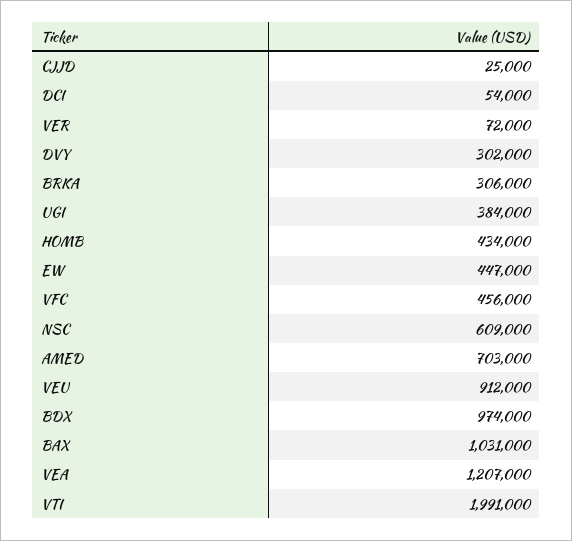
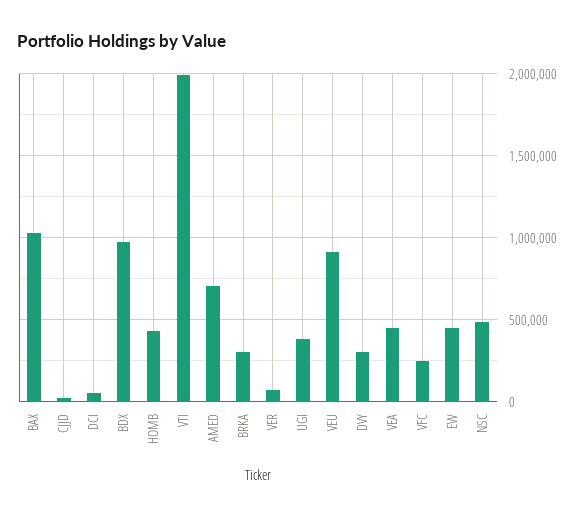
  {
    "CJJD": 25000,
    "DCI": 54000,
    "VER": 72000,
    "DVY": 302000,
    "BRKA": 306000,
    "UGI": 384000,
    "HOMB": 434000,
    "EW": 447000,
-   "VFC": 456000,
+   "VFC": 250000,
-   "NSC": 609000,
+   "NSC": 500000,
    "AMED": 703000,
    "VEU": 912000,
    "BDX": 974000,
    "BAX": 1031000,
-   "VEA": 1207000,
+   "VEA": 450000,
    "VTI": 1991000
  }

